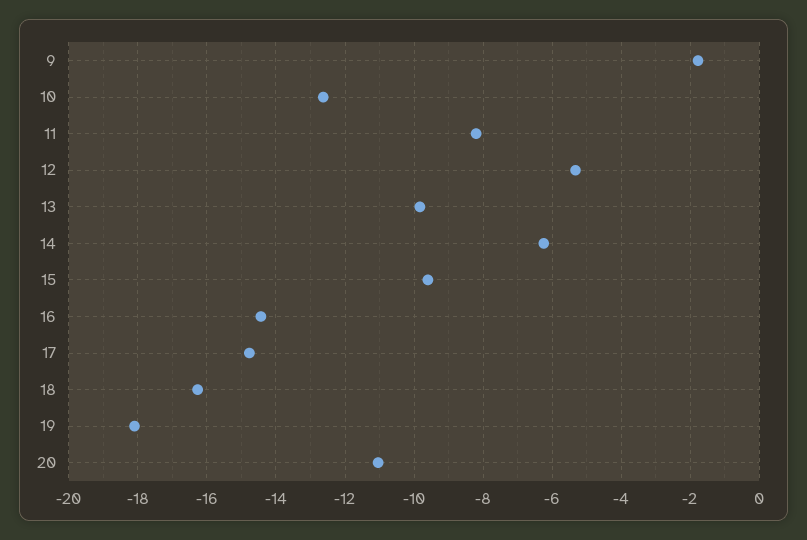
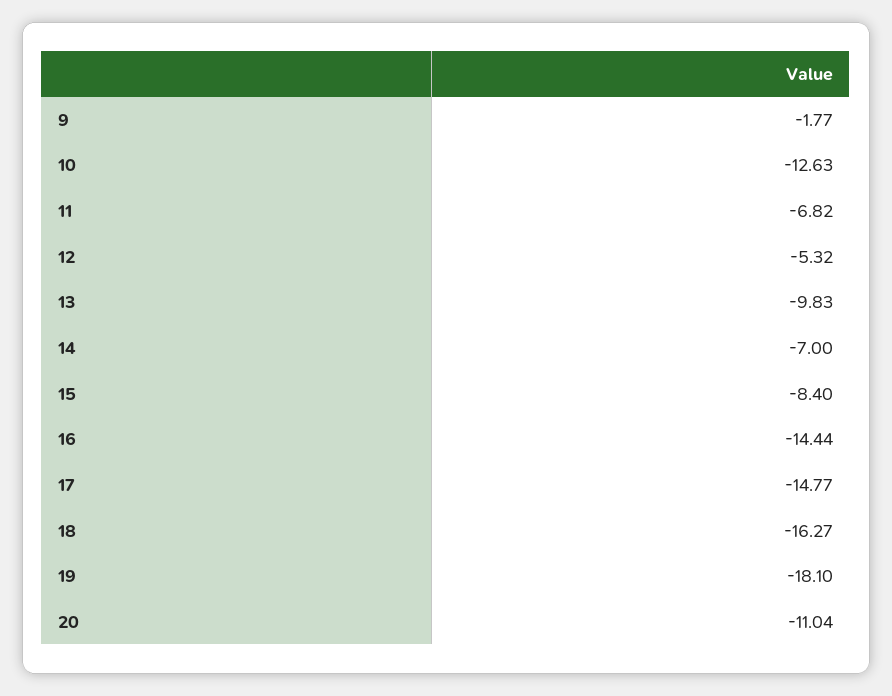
  {
    "9": -1.77,
    "10": -12.63,
-   "11": -8.2,
+   "11": -6.82,
    "12": -5.32,
    "13": -9.83,
-   "14": -6.2,
+   "14": -7,
-   "15": -9.6,
+   "15": -8.4,
    "16": -14.44,
    "17": -14.77,
    "18": -16.27,
    "19": -18.1,
    "20": -11.04
  }

